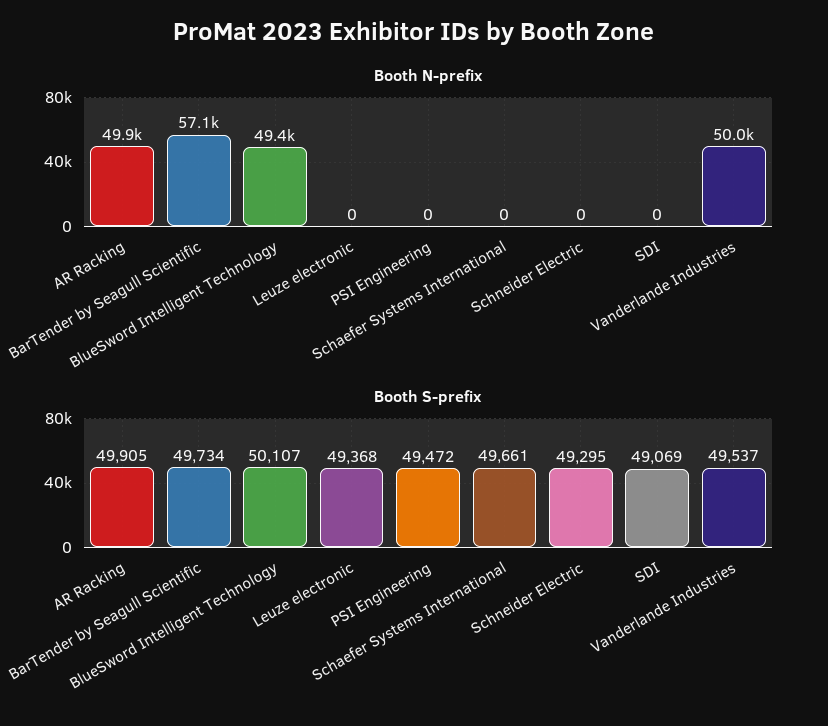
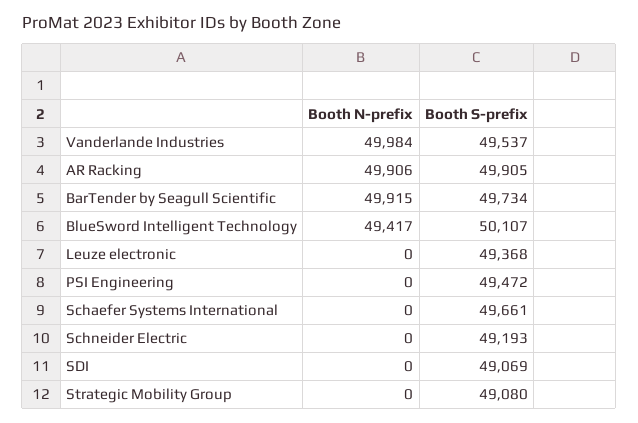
  {
    "Booth N-prefix": {
      "AR Racking": 49906,
-     "BarTender by Seagull Scientific": 57100,
+     "BarTender by Seagull Scientific": 49915,
      "BlueSword Intelligent Technology": 49417,
      "Leuze electronic": 0,
      "PSI Engineering": 0,
      "Schaefer Systems International": 0,
      "Schneider Electric": 0,
      "SDI": 0,
-     "Vanderlande Industries": 49984
+     "Vanderlande Industries": 49984,
+     "Strategic Mobility Group": 0
    },
    "Booth S-prefix": {
      "AR Racking": 49905,
      "BarTender by Seagull Scientific": 49734,
      "BlueSword Intelligent Technology": 50107,
      "Leuze electronic": 49368,
      "PSI Engineering": 49472,
      "Schaefer Systems International": 49661,
-     "Schneider Electric": 49295,
+     "Schneider Electric": 49193,
      "SDI": 49069,
-     "Vanderlande Industries": 49537
+     "Vanderlande Industries": 49537,
+     "Strategic Mobility Group": 49080
    }
  }

